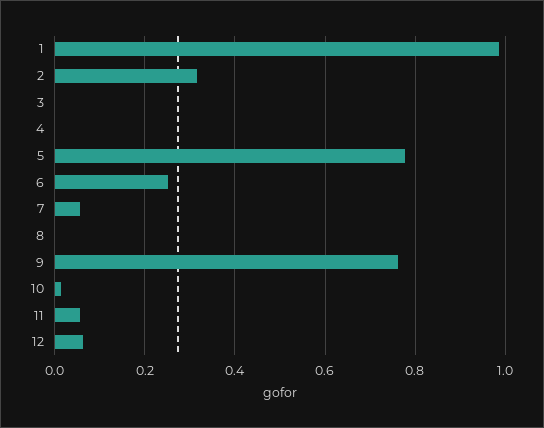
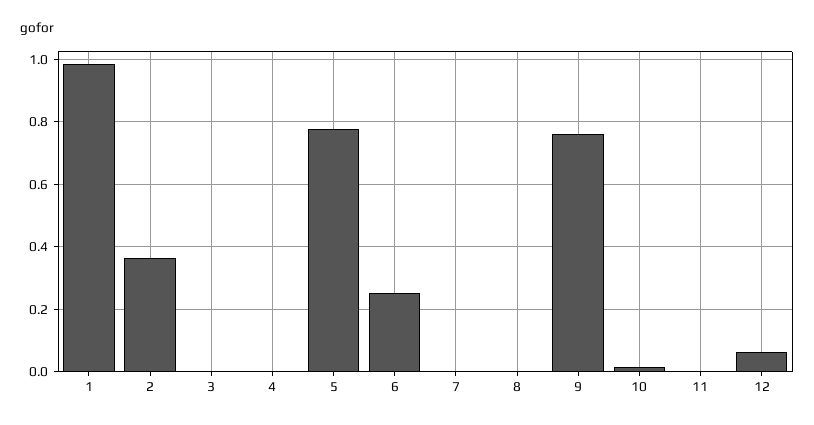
  {
    "1": 0.98,
-   "2": 0.32,
+   "2": 0.36,
    "3": 0,
    "4": 0,
    "5": 0.78,
    "6": 0.26,
-   "7": 0.06,
+   "7": 0,
    "8": 0,
    "9": 0.76,
    "10": 0.02,
-   "11": 0.06,
+   "11": 0,
    "12": 0.06
  }

